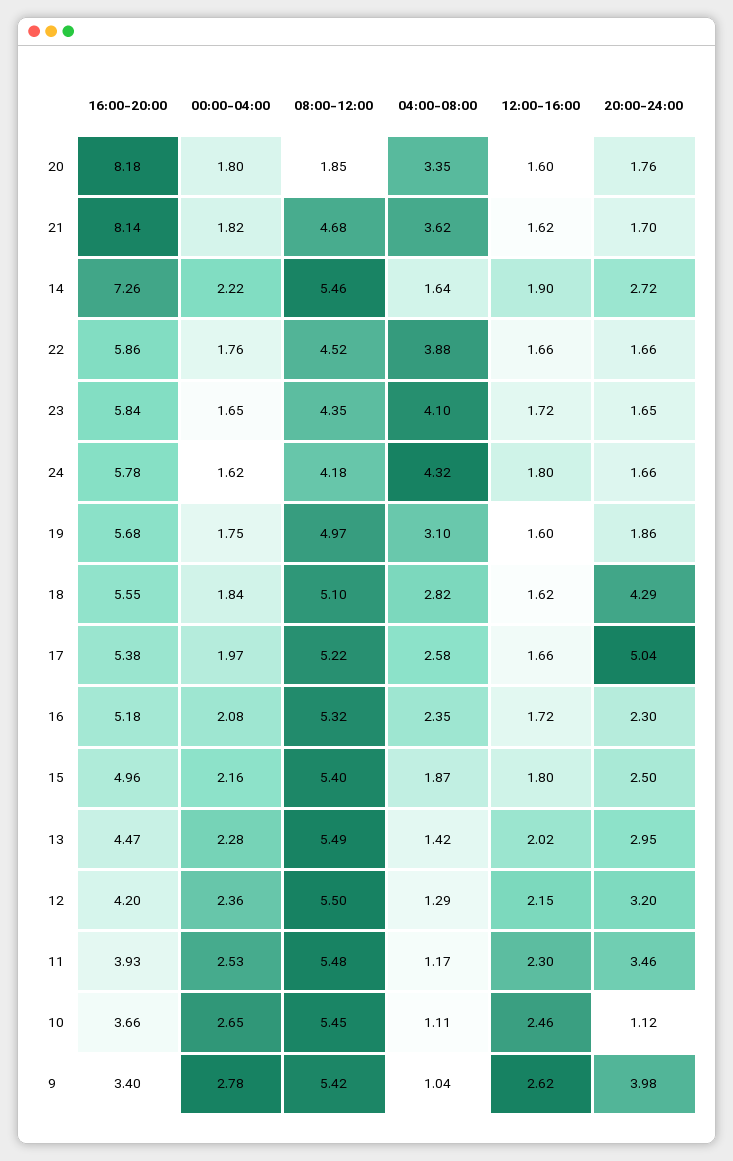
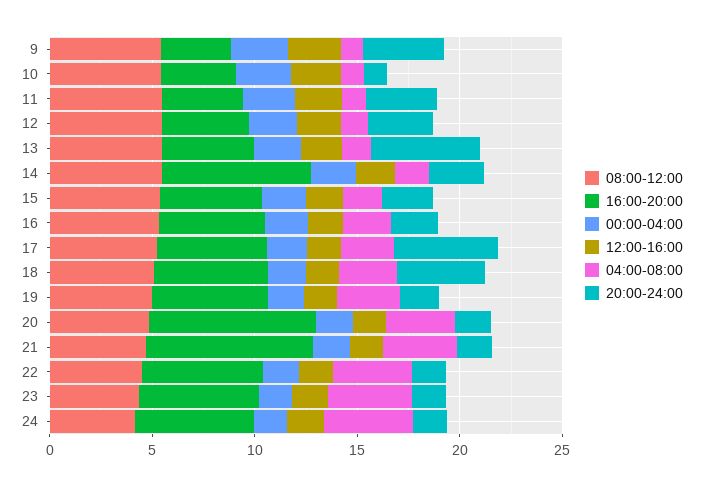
  {
    "16:00-20:00": {
      "20": 8.18,
      "21": 8.14,
      "14": 7.26,
      "22": 5.86,
      "23": 5.84,
      "24": 5.78,
      "19": 5.68,
      "18": 5.55,
      "17": 5.38,
      "16": 5.18,
      "15": 4.96,
      "13": 4.47,
      "12": 4.2,
      "11": 3.93,
      "10": 3.66,
      "9": 3.4
    },
    "00:00-04:00": {
      "20": 1.8,
      "21": 1.82,
      "14": 2.22,
      "22": 1.76,
      "23": 1.65,
      "24": 1.62,
      "19": 1.75,
      "18": 1.84,
      "17": 1.97,
      "16": 2.08,
      "15": 2.16,
      "13": 2.28,
      "12": 2.36,
      "11": 2.53,
      "10": 2.65,
      "9": 2.78
    },
    "08:00-12:00": {
-     "20": 1.85,
+     "20": 5,
      "21": 4.68,
      "14": 5.46,
      "22": 4.52,
      "23": 4.35,
      "24": 4.18,
      "19": 4.97,
      "18": 5.1,
      "17": 5.22,
      "16": 5.32,
      "15": 5.4,
      "13": 5.49,
      "12": 5.5,
      "11": 5.48,
      "10": 5.45,
      "9": 5.42
    },
    "04:00-08:00": {
      "20": 3.35,
      "21": 3.62,
      "14": 1.64,
      "22": 3.88,
      "23": 4.1,
      "24": 4.32,
      "19": 3.1,
      "18": 2.82,
      "17": 2.58,
      "16": 2.35,
      "15": 1.87,
      "13": 1.42,
      "12": 1.29,
      "11": 1.17,
      "10": 1.11,
      "9": 1.04
    },
    "12:00-16:00": {
      "20": 1.6,
      "21": 1.62,
      "14": 1.9,
      "22": 1.66,
      "23": 1.72,
      "24": 1.8,
      "19": 1.6,
      "18": 1.62,
      "17": 1.66,
      "16": 1.72,
      "15": 1.8,
      "13": 2.02,
      "12": 2.15,
      "11": 2.3,
      "10": 2.46,
      "9": 2.62
    },
    "20:00-24:00": {
      "20": 1.76,
      "21": 1.7,
      "14": 2.72,
      "22": 1.66,
      "23": 1.65,
      "24": 1.66,
      "19": 1.86,
      "18": 4.29,
      "17": 5.04,
      "16": 2.3,
      "15": 2.5,
-     "13": 2.95,
+     "13": 5,
      "12": 3.2,
      "11": 3.46,
      "10": 1.12,
      "9": 3.98
    }
  }

